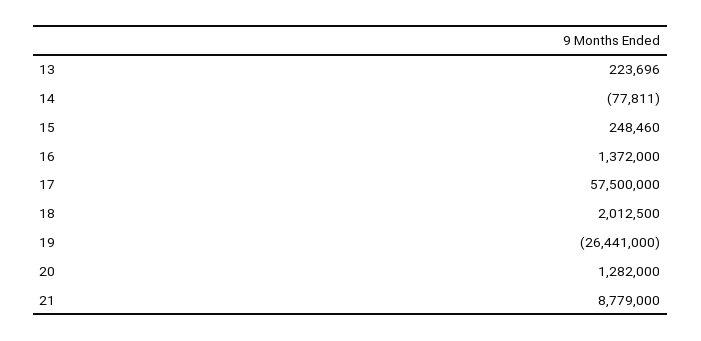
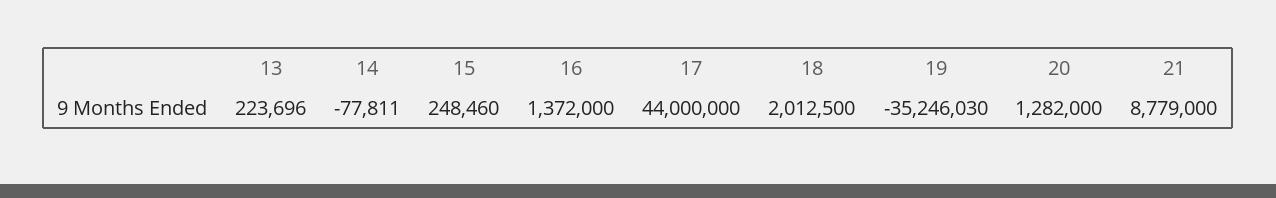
  {
    "13": 223696,
    "14": -77811,
    "15": 248460,
    "16": 1372000,
-   "17": 57500000,
+   "17": 44000000,
    "18": 2012500,
-   "19": -26441000,
+   "19": -35246030,
    "20": 1282000,
    "21": 8779000
  }

